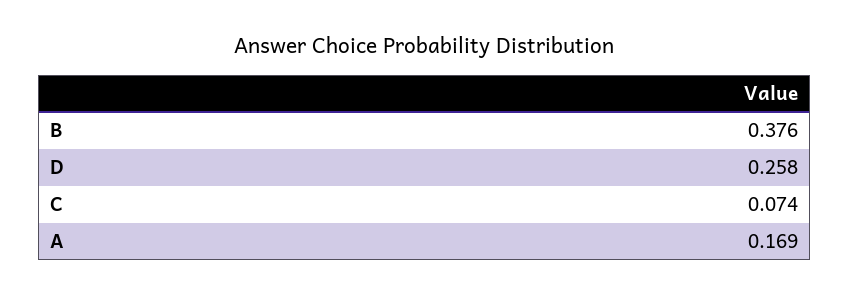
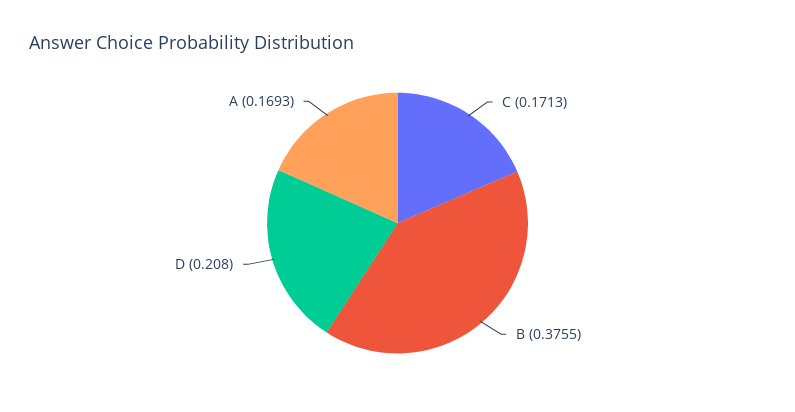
  {
    "B": 0.3755,
-   "D": 0.258,
+   "D": 0.208,
-   "C": 0.074,
+   "C": 0.1713,
    "A": 0.1693
  }

